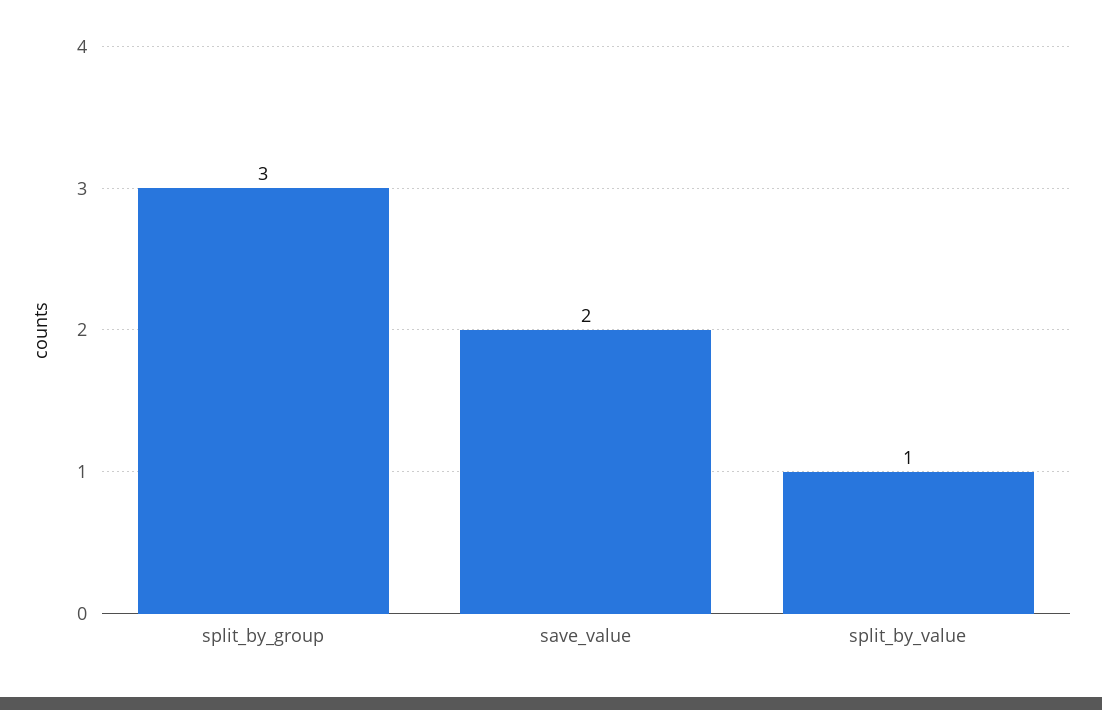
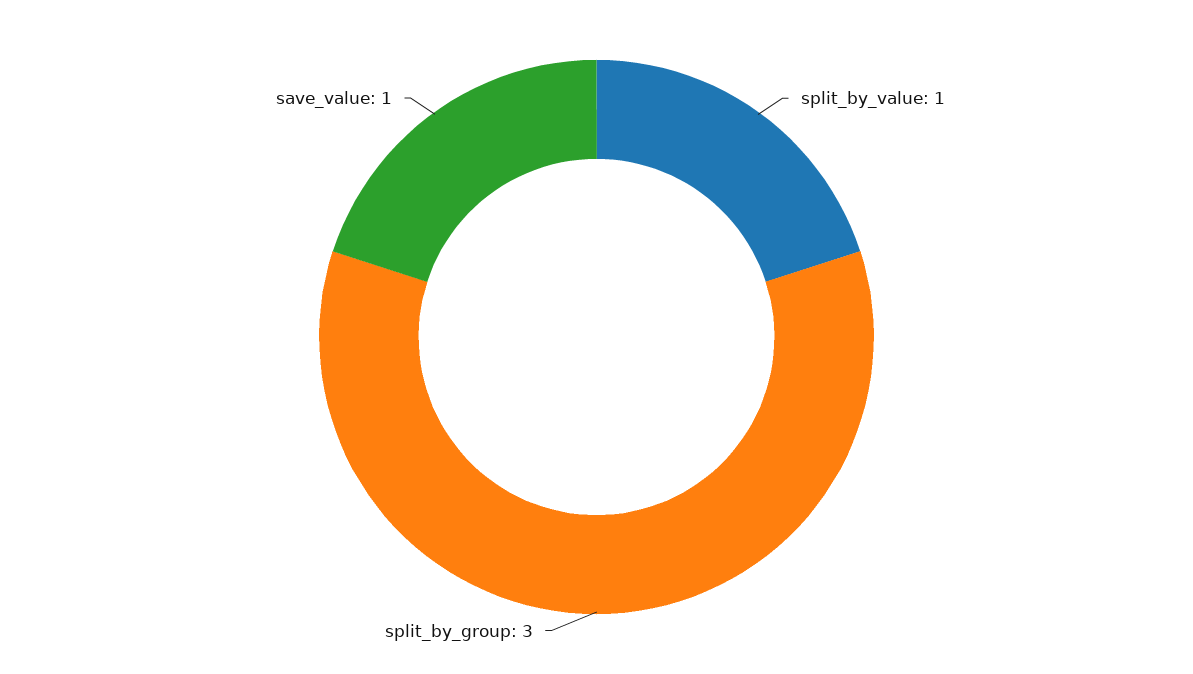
  {
    "split_by_group": 3,
-   "save_value": 2,
+   "save_value": 1,
    "split_by_value": 1
  }

